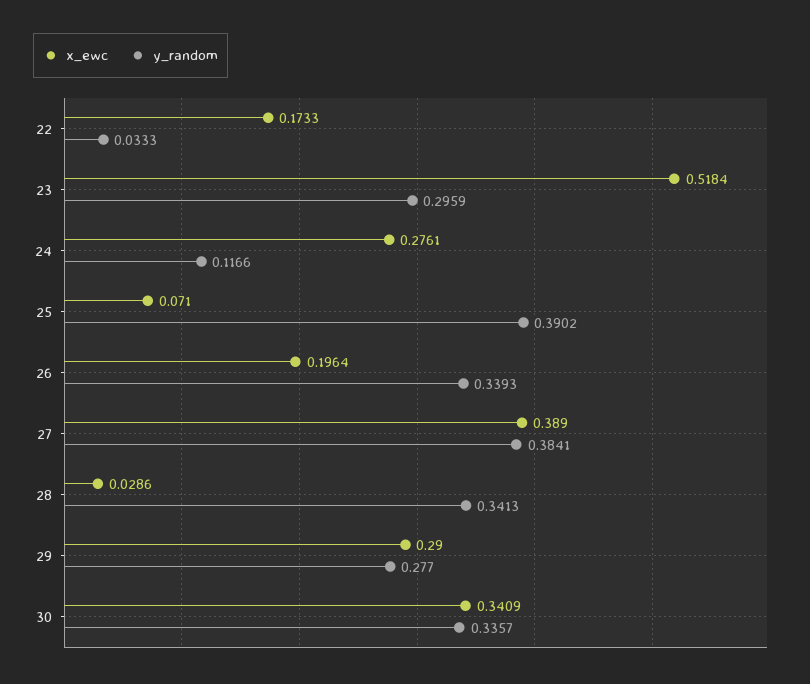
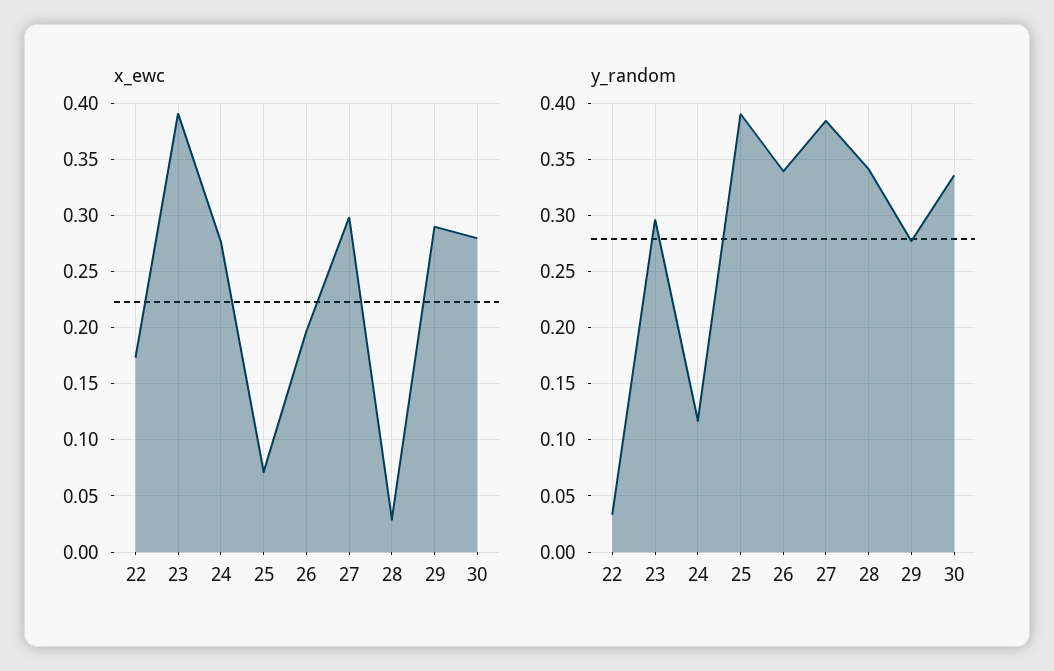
  {
    "x_ewc": {
      "22": 0.1733,
-     "23": 0.5184,
+     "23": 0.39,
      "24": 0.2761,
      "25": 0.071,
      "26": 0.1964,
-     "27": 0.389,
+     "27": 0.3,
      "28": 0.0286,
      "29": 0.29,
-     "30": 0.3409
+     "30": 0.28
    },
    "y_random": {
      "22": 0.0333,
      "23": 0.2959,
      "24": 0.1166,
      "25": 0.3902,
      "26": 0.3393,
      "27": 0.3841,
      "28": 0.3413,
      "29": 0.277,
      "30": 0.3357
    }
  }

